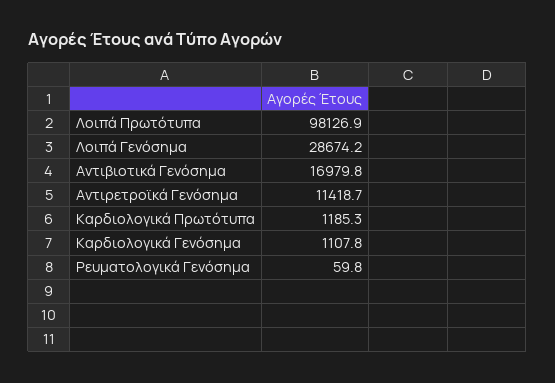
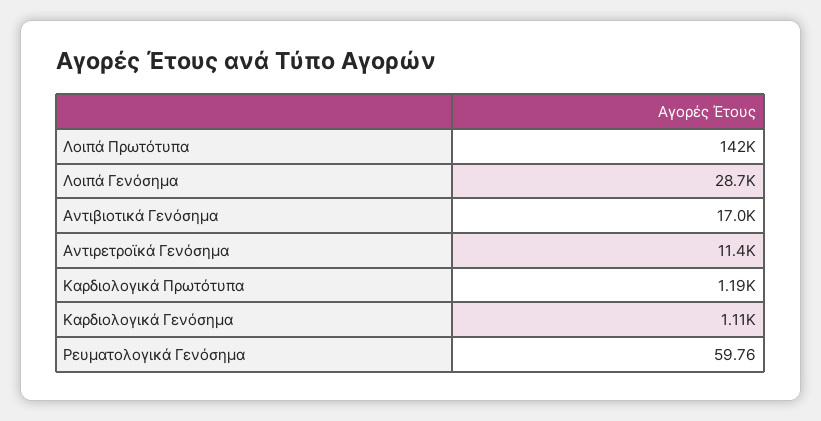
  {
-   "Λοιπά Πρωτότυπα": 98126.9,
+   "Λοιπά Πρωτότυπα": 142000,
    "Λοιπά Γενόσημα": 28674.2,
    "Αντιβιοτικά Γενόσημα": 16979.8,
    "Αντιρετροϊκά Γενόσημα": 11418.7,
    "Καρδιολογικά Πρωτότυπα": 1185.3,
    "Καρδιολογικά Γενόσημα": 1107.8,
    "Ρευματολογικά Γενόσημα": 59.76
  }

